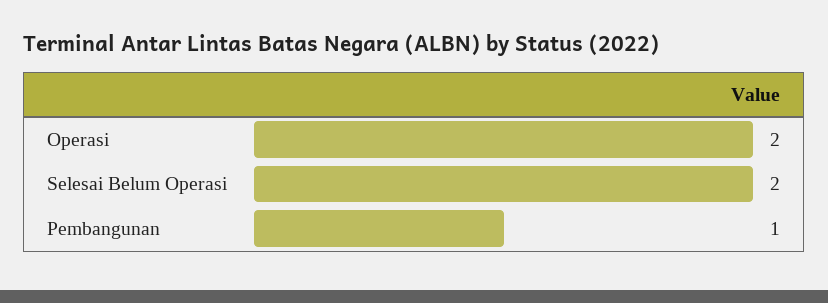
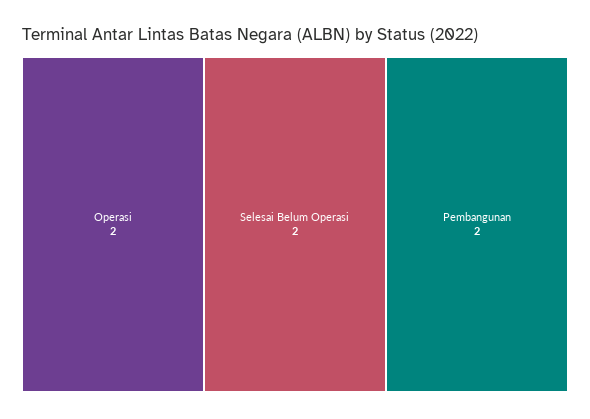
  {
    "Operasi": 2,
    "Selesai Belum Operasi": 2,
-   "Pembangunan": 1
+   "Pembangunan": 2
  }

